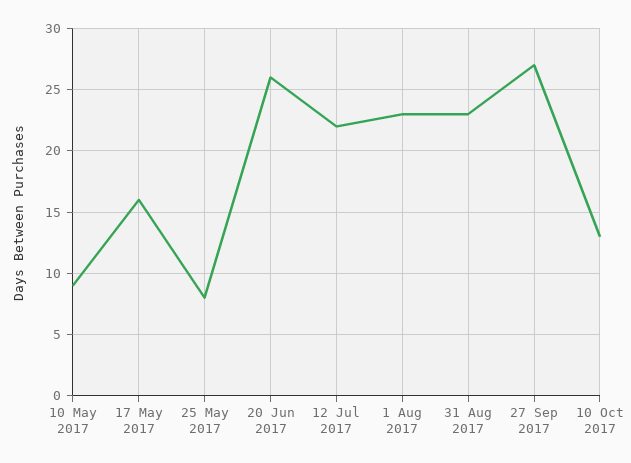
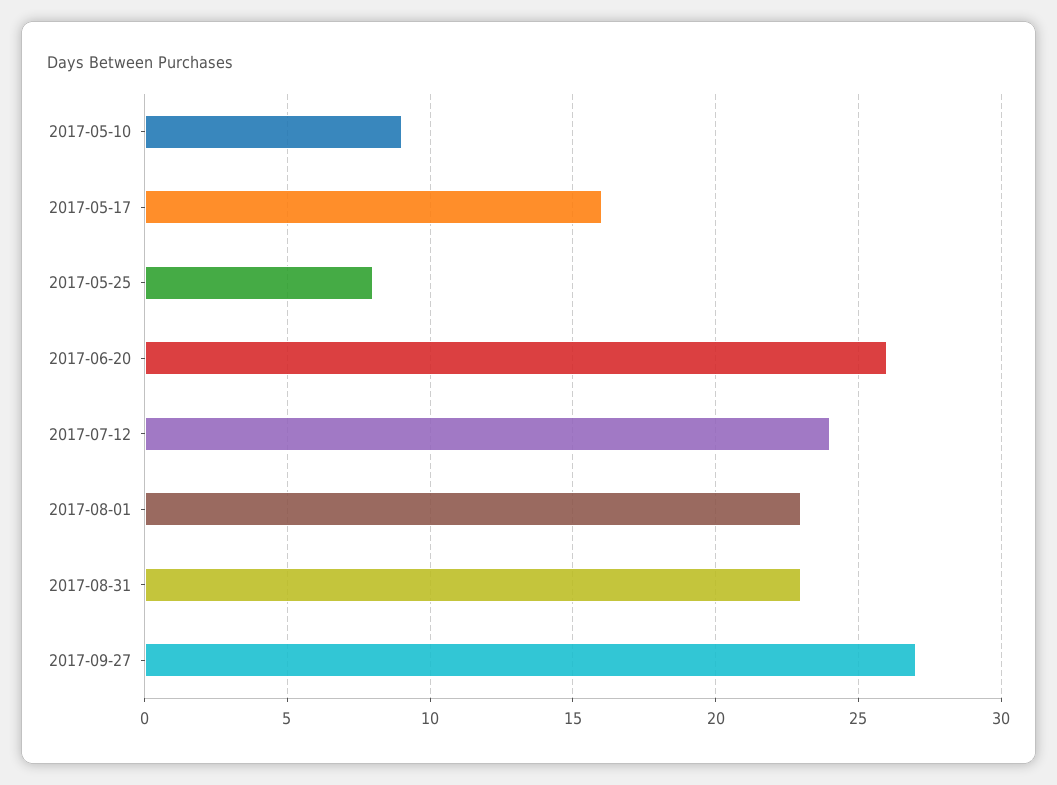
  {
    "10 May 2017": 9,
    "17 May 2017": 16,
    "25 May 2017": 8,
    "20 Jun 2017": 26,
-   "12 Jul 2017": 22,
+   "12 Jul 2017": 24,
    "1 Aug 2017": 23,
    "31 Aug 2017": 23,
-   "27 Sep 2017": 27,
+   "27 Sep 2017": 27
-   "10 Oct 2017": 13
  }

